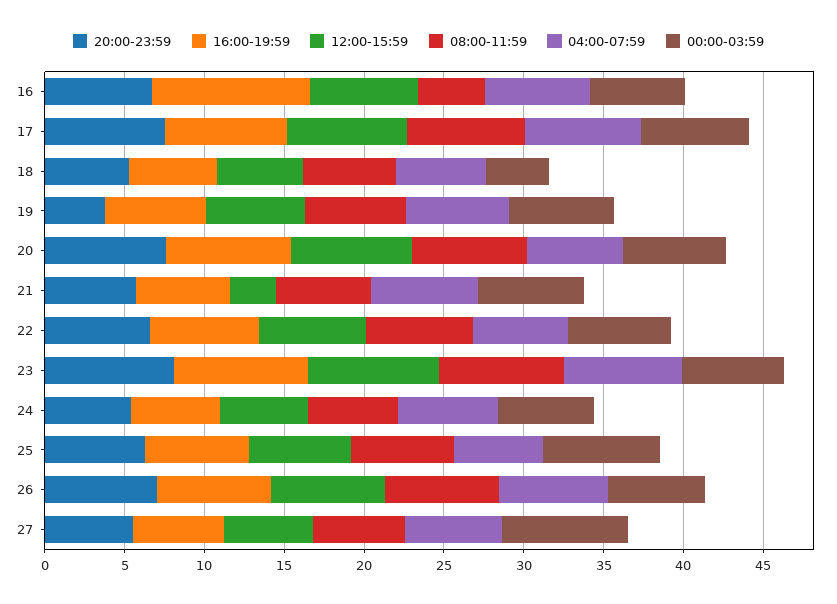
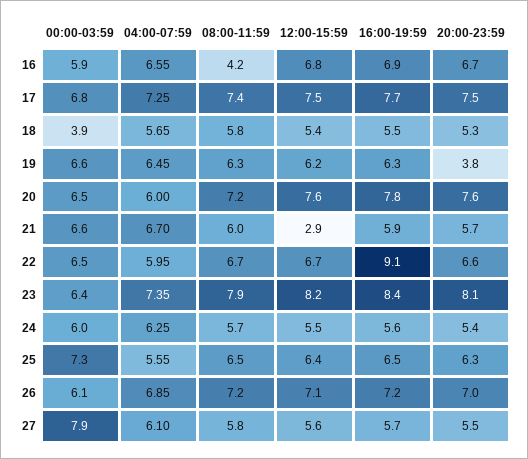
  {
    "20:00-23:59": {
      "16": 6.7,
      "17": 7.5,
      "18": 5.3,
      "19": 3.8,
      "20": 7.6,
      "21": 5.7,
      "22": 6.6,
      "23": 8.1,
      "24": 5.4,
      "25": 6.3,
      "26": 7,
      "27": 5.5
    },
    "16:00-19:59": {
-     "16": 10,
+     "16": 6.9,
      "17": 7.7,
      "18": 5.5,
      "19": 6.3,
      "20": 7.8,
      "21": 5.9,
-     "22": 7,
+     "22": 9.1,
      "23": 8.4,
      "24": 5.6,
      "25": 6.5,
      "26": 7.2,
      "27": 5.7
    },
    "12:00-15:59": {
      "16": 6.8,
      "17": 7.5,
      "18": 5.4,
      "19": 6.2,
      "20": 7.6,
      "21": 2.9,
      "22": 6.7,
      "23": 8.2,
      "24": 5.5,
      "25": 6.4,
      "26": 7.1,
      "27": 5.6
    },
    "08:00-11:59": {
      "16": 4.2,
      "17": 7.4,
      "18": 5.8,
      "19": 6.3,
      "20": 7.2,
      "21": 6,
      "22": 6.7,
      "23": 7.9,
      "24": 5.7,
      "25": 6.5,
      "26": 7.2,
      "27": 5.8
    },
    "04:00-07:59": {
      "16": 6.55,
      "17": 7.25,
      "18": 5.65,
      "19": 6.45,
      "20": 6,
      "21": 6.7,
      "22": 5.95,
      "23": 7.35,
      "24": 6.25,
      "25": 5.55,
      "26": 6.85,
      "27": 6.1
    },
    "00:00-03:59": {
      "16": 5.9,
      "17": 6.8,
      "18": 3.9,
      "19": 6.6,
      "20": 6.5,
      "21": 6.6,
      "22": 6.5,
      "23": 6.4,
      "24": 6,
      "25": 7.3,
      "26": 6.1,
      "27": 7.9
    }
  }

